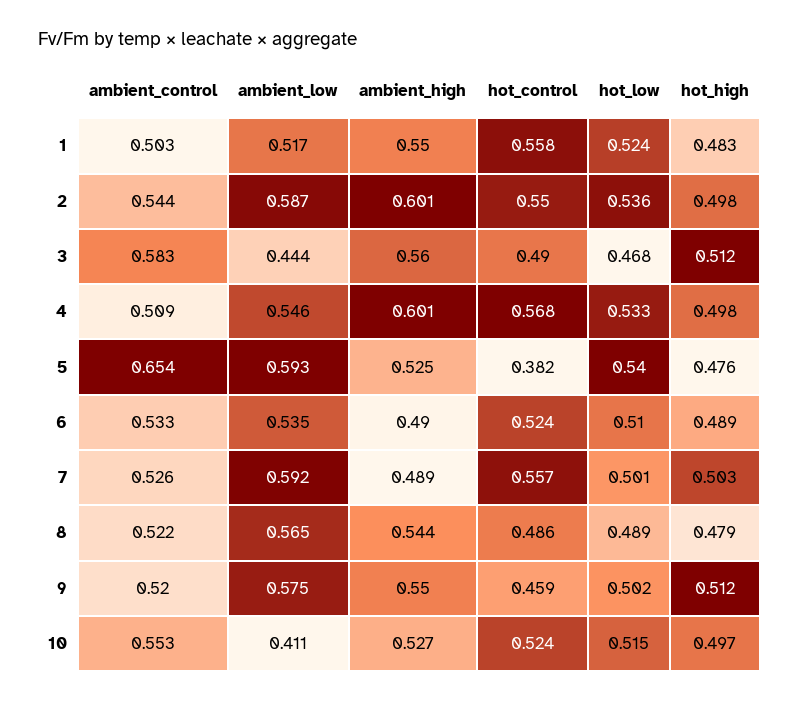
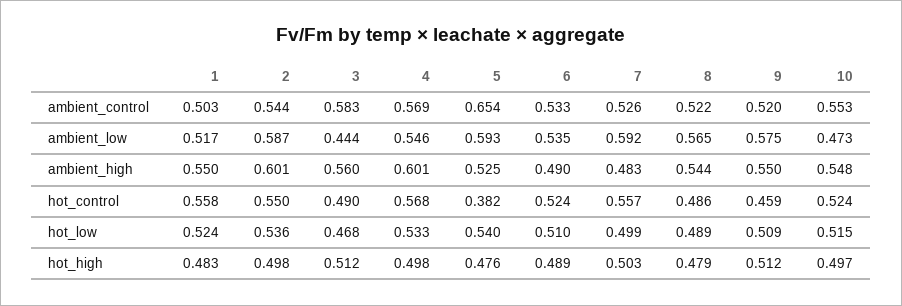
  {
    "ambient_control": {
      "1": 0.503,
      "2": 0.544,
      "3": 0.583,
-     "4": 0.509,
+     "4": 0.569,
      "5": 0.654,
      "6": 0.533,
      "7": 0.526,
      "8": 0.522,
      "9": 0.52,
      "10": 0.553
    },
    "ambient_low": {
      "1": 0.517,
      "2": 0.587,
      "3": 0.444,
      "4": 0.546,
      "5": 0.593,
      "6": 0.535,
      "7": 0.592,
      "8": 0.565,
      "9": 0.575,
-     "10": 0.411
+     "10": 0.473
    },
    "ambient_high": {
      "1": 0.55,
      "2": 0.601,
      "3": 0.56,
      "4": 0.601,
      "5": 0.525,
      "6": 0.49,
-     "7": 0.489,
+     "7": 0.483,
      "8": 0.544,
      "9": 0.55,
-     "10": 0.527
+     "10": 0.548
    },
    "hot_control": {
      "1": 0.558,
      "2": 0.55,
      "3": 0.49,
      "4": 0.568,
      "5": 0.382,
      "6": 0.524,
      "7": 0.557,
      "8": 0.486,
      "9": 0.459,
      "10": 0.524
    },
    "hot_low": {
      "1": 0.524,
      "2": 0.536,
      "3": 0.468,
      "4": 0.533,
      "5": 0.54,
      "6": 0.51,
-     "7": 0.501,
+     "7": 0.499,
      "8": 0.489,
-     "9": 0.502,
+     "9": 0.509,
      "10": 0.515
    },
    "hot_high": {
      "1": 0.483,
      "2": 0.498,
      "3": 0.512,
      "4": 0.498,
      "5": 0.476,
      "6": 0.489,
      "7": 0.503,
      "8": 0.479,
      "9": 0.512,
      "10": 0.497
    }
  }

